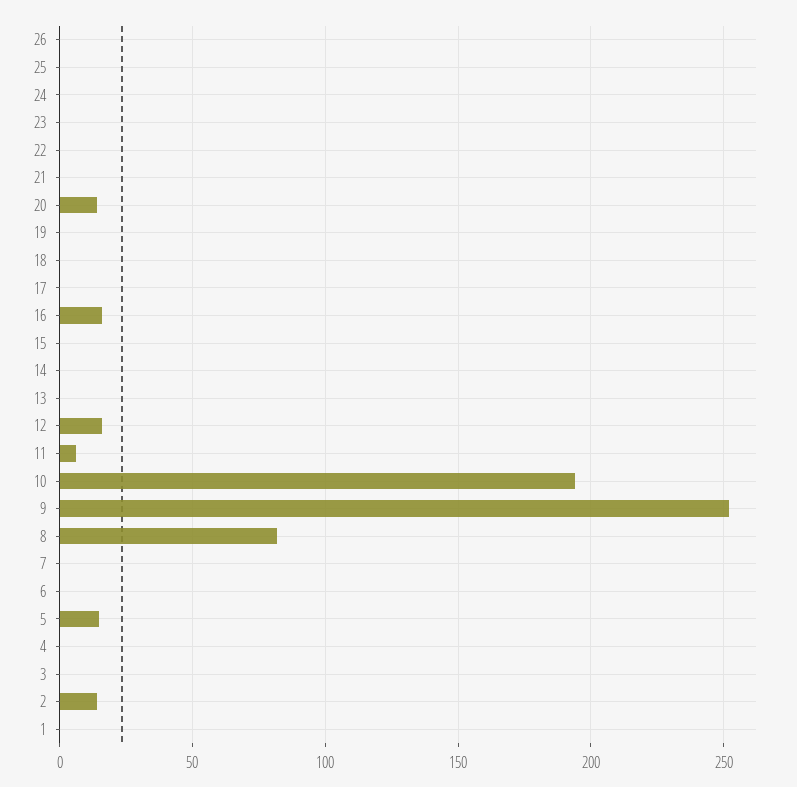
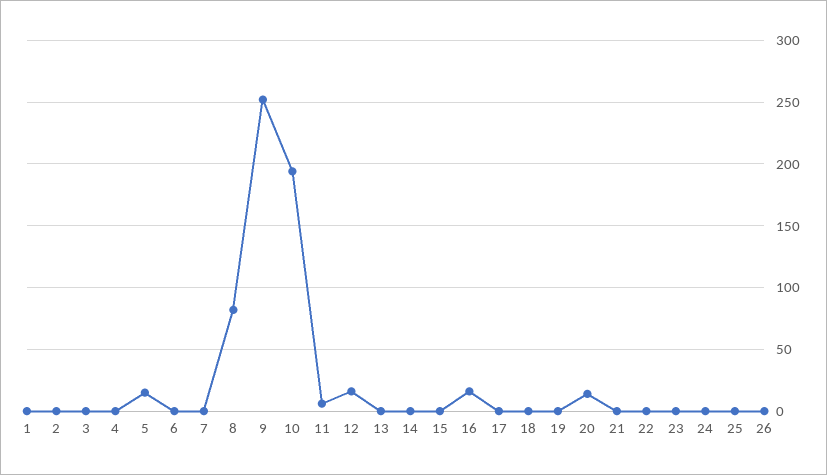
  {
    "26": 0,
    "25": 0,
    "24": 0,
    "23": 0,
    "22": 0,
    "21": 0,
    "20": 15,
    "19": 0,
    "18": 0,
    "17": 0,
    "16": 15,
    "15": 0,
    "14": 0,
    "13": 0,
    "12": 15,
    "11": 5,
    "10": 195,
    "9": 250,
    "8": 80,
    "7": 0,
    "6": 0,
    "5": 15,
    "4": 0,
    "3": 0,
-   "2": 15,
+   "2": 0,
    "1": 0
  }

